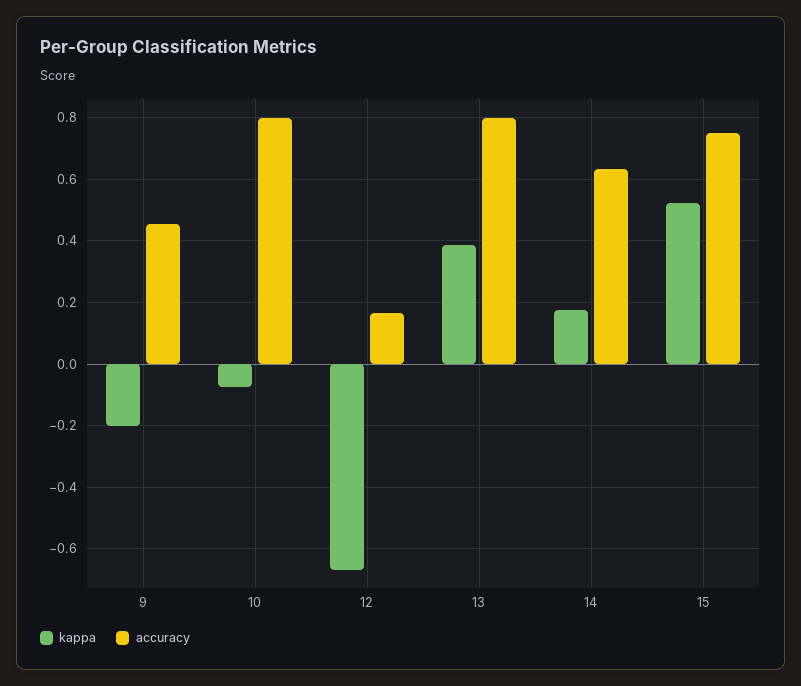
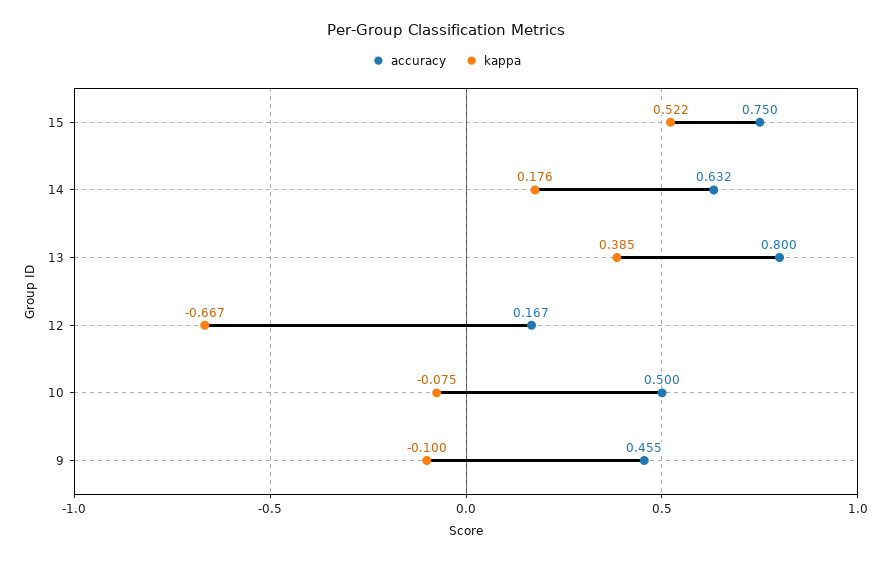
  {
    "kappa": {
-     "9": -0.2,
+     "9": -0.1,
      "10": -0.075,
      "12": -0.667,
      "13": 0.385,
      "14": 0.176,
      "15": 0.522
    },
    "accuracy": {
      "9": 0.455,
-     "10": 0.8,
+     "10": 0.5,
      "12": 0.167,
      "13": 0.8,
      "14": 0.632,
      "15": 0.75
    }
  }

